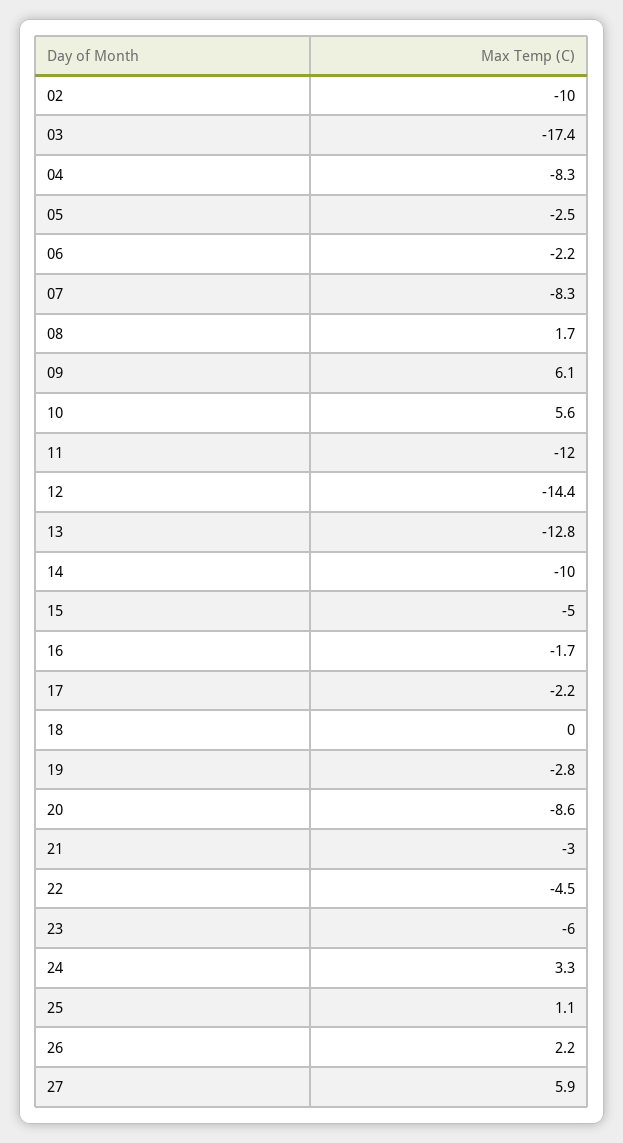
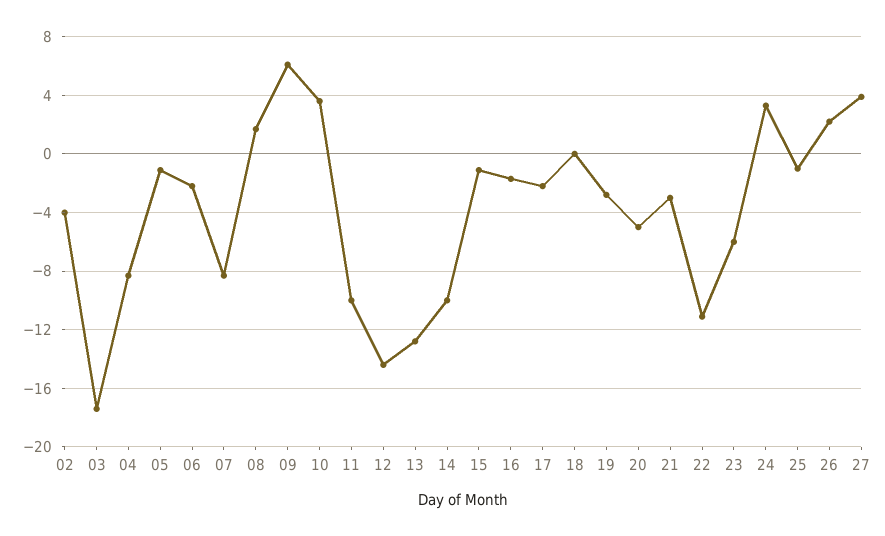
  {
-   "02": -10,
+   "02": -4,
    "03": -17.4,
    "04": -8.3,
-   "05": -2.5,
+   "05": -1,
    "06": -2.2,
    "07": -8.3,
    "08": 1.7,
    "09": 6.1,
-   "10": 5.6,
+   "10": 3.5,
-   "11": -12,
+   "11": -10,
    "12": -14.4,
    "13": -12.8,
    "14": -10,
-   "15": -5,
+   "15": -1,
    "16": -1.7,
    "17": -2.2,
    "18": 0,
    "19": -2.8,
-   "20": -8.6,
+   "20": -5,
    "21": -3,
-   "22": -4.5,
+   "22": -11,
    "23": -6,
    "24": 3.3,
-   "25": 1.1,
+   "25": -1,
    "26": 2.2,
-   "27": 5.9
+   "27": 4
  }

